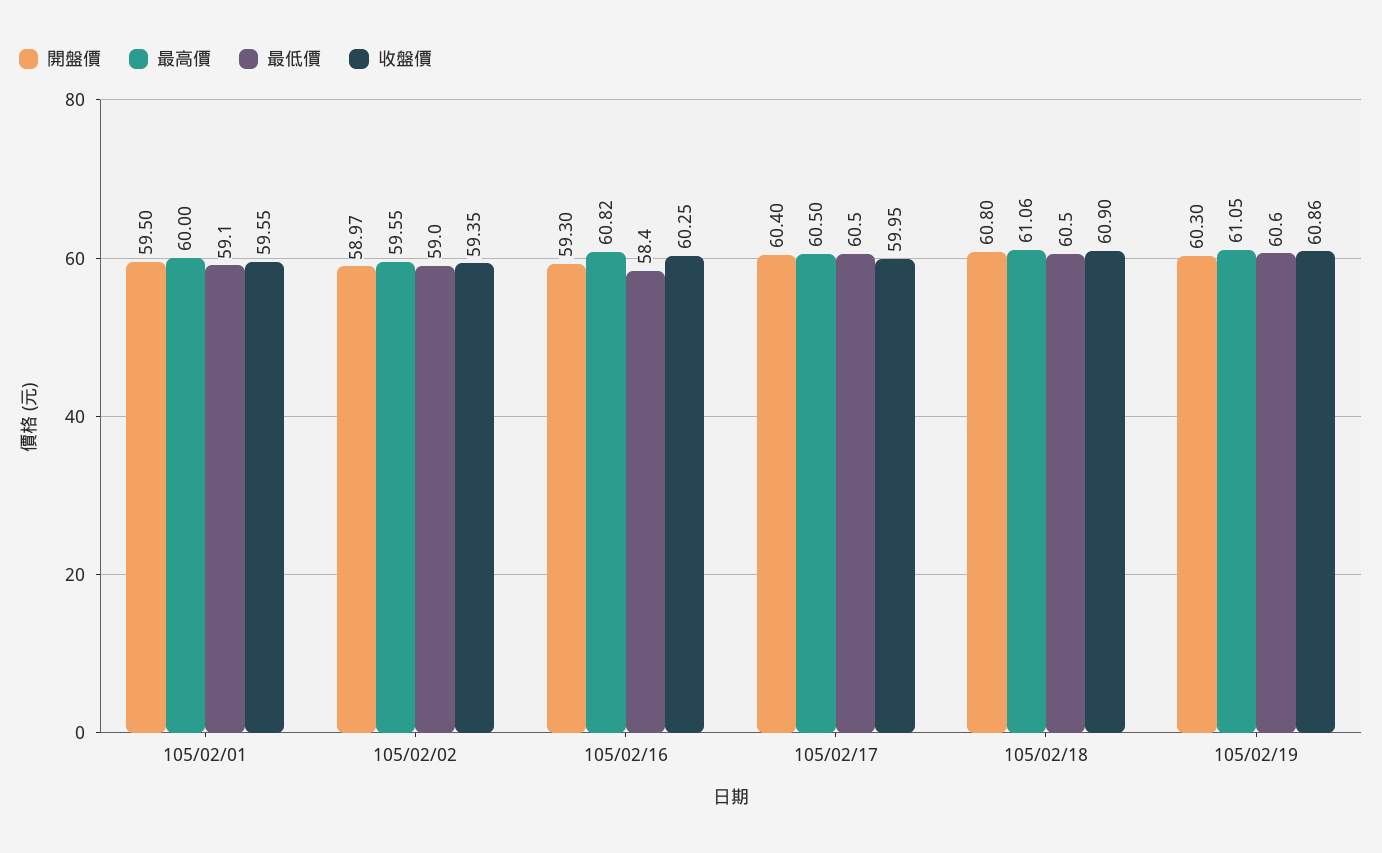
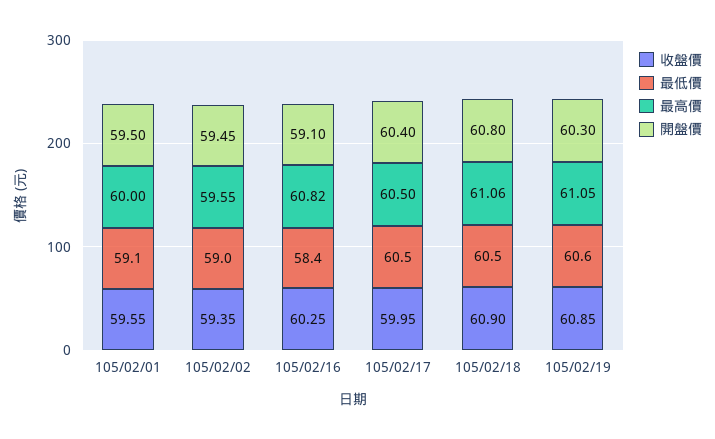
  {
    "開盤價": {
      "105/02/01": 59.5,
-     "105/02/02": 58.97,
+     "105/02/02": 59.45,
-     "105/02/16": 59.3,
+     "105/02/16": 59.1,
      "105/02/17": 60.4,
      "105/02/18": 60.8,
      "105/02/19": 60.3
    },
    "最高價": {
      "105/02/01": 60,
      "105/02/02": 59.55,
      "105/02/16": 60.82,
      "105/02/17": 60.5,
      "105/02/18": 61.06,
      "105/02/19": 61.05
    },
    "最低價": {
      "105/02/01": 59.1,
      "105/02/02": 59,
      "105/02/16": 58.4,
      "105/02/17": 60.5,
      "105/02/18": 60.5,
      "105/02/19": 60.6
    },
    "收盤價": {
      "105/02/01": 59.55,
      "105/02/02": 59.35,
      "105/02/16": 60.25,
      "105/02/17": 59.95,
      "105/02/18": 60.9,
-     "105/02/19": 60.86
+     "105/02/19": 60.85
    }
  }

